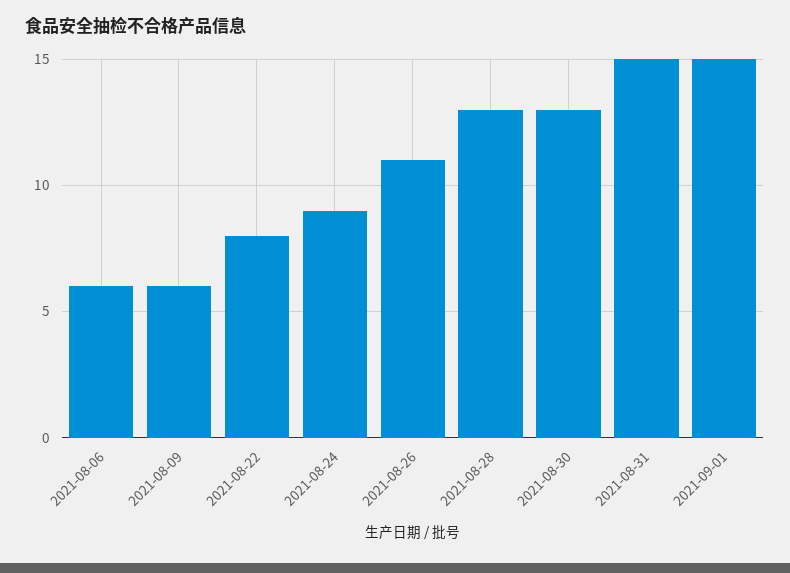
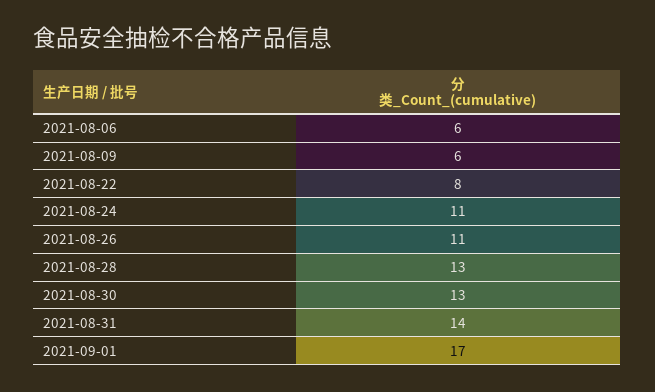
  {
    "2021-08-06": 6,
    "2021-08-09": 6,
    "2021-08-22": 8,
-   "2021-08-24": 9,
+   "2021-08-24": 11,
    "2021-08-26": 11,
    "2021-08-28": 13,
    "2021-08-30": 13,
-   "2021-08-31": 15,
+   "2021-08-31": 14,
-   "2021-09-01": 15
+   "2021-09-01": 17
  }

